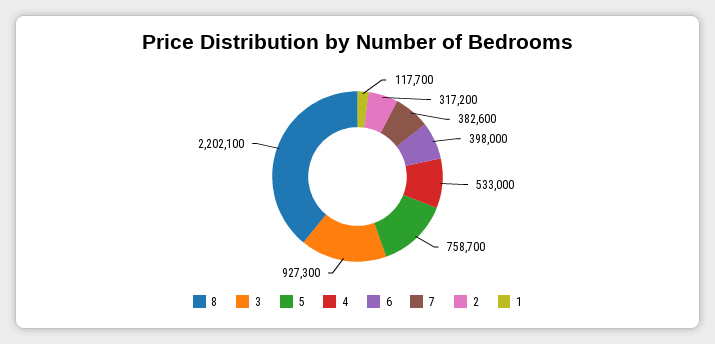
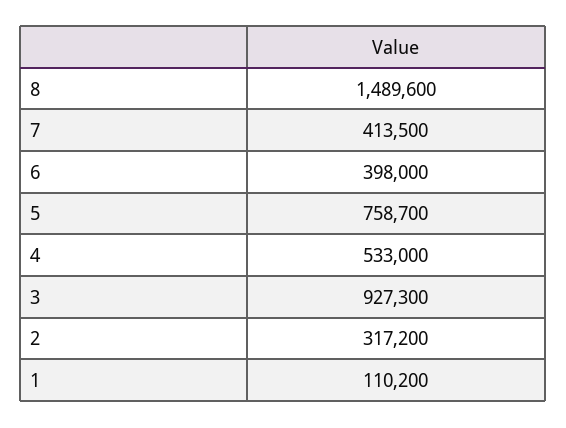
  {
-   "8": 2202100,
+   "8": 1489600,
    "3": 927300,
    "5": 758700,
    "4": 533000,
    "6": 398000,
-   "7": 382600,
+   "7": 413500,
    "2": 317200,
-   "1": 117700
+   "1": 110200
  }

